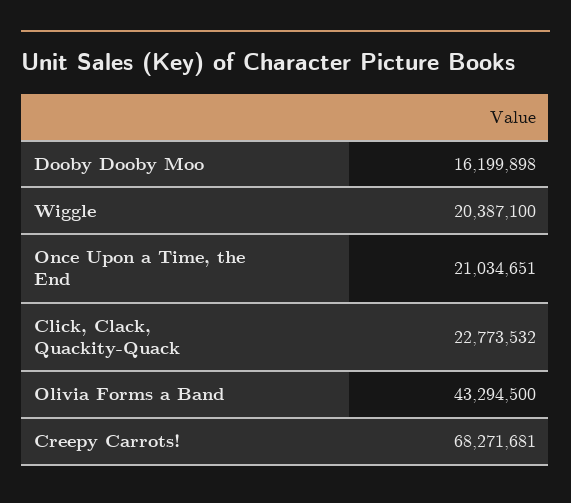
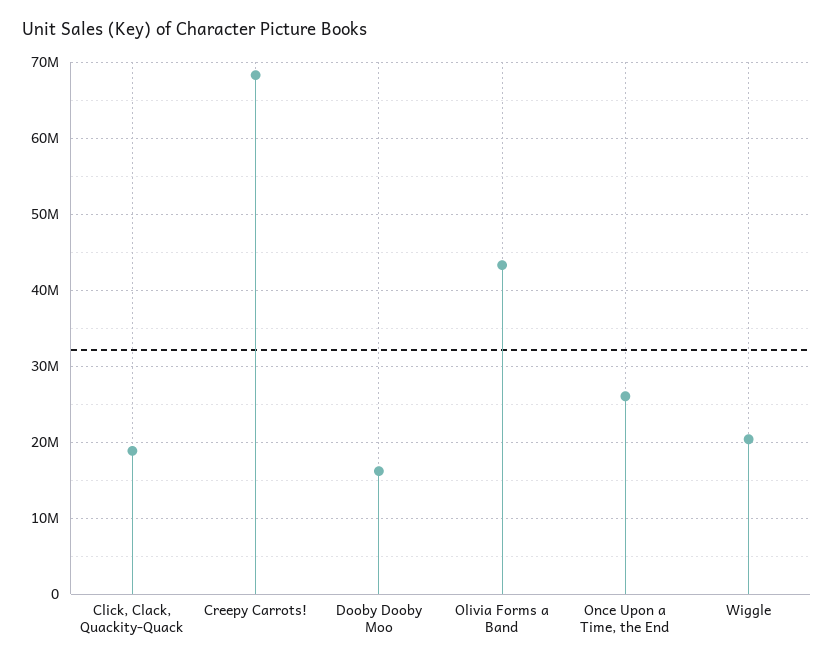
  {
    "Dooby Dooby Moo": 16199898,
    "Wiggle": 20387100,
-   "Once Upon a Time, the End": 21034651,
+   "Once Upon a Time, the End": 26000000,
-   "Click, Clack, Quackity-Quack": 22773532,
+   "Click, Clack, Quackity-Quack": 19000000,
    "Olivia Forms a Band": 43294500,
    "Creepy Carrots!": 68271681
  }

